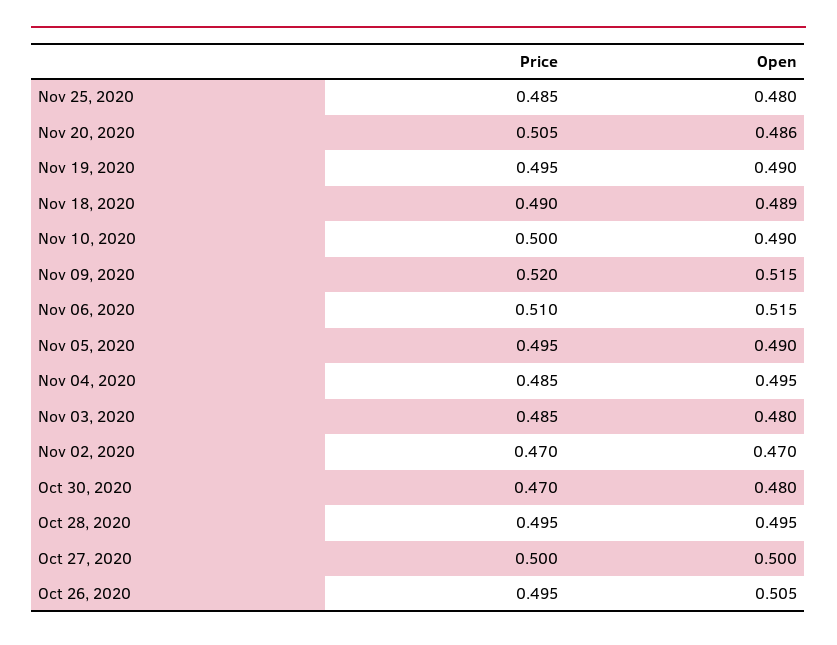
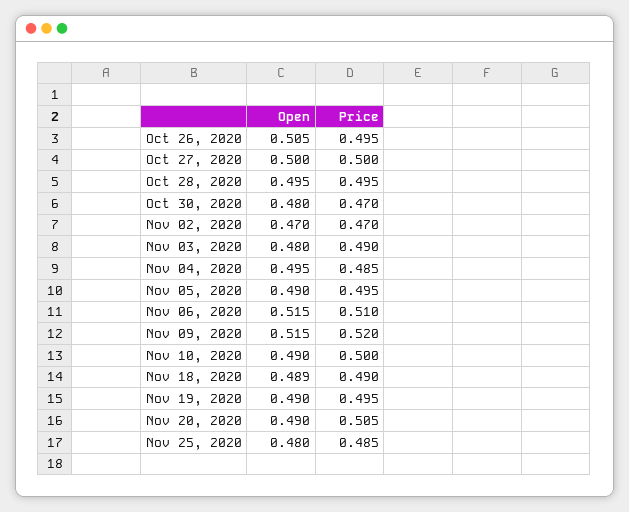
  {
    "Price": {
      "Nov 25, 2020": 0.485,
      "Nov 20, 2020": 0.505,
      "Nov 19, 2020": 0.495,
      "Nov 18, 2020": 0.49,
      "Nov 10, 2020": 0.5,
      "Nov 09, 2020": 0.52,
      "Nov 06, 2020": 0.51,
      "Nov 05, 2020": 0.495,
      "Nov 04, 2020": 0.485,
-     "Nov 03, 2020": 0.485,
+     "Nov 03, 2020": 0.49,
      "Nov 02, 2020": 0.47,
      "Oct 30, 2020": 0.47,
      "Oct 28, 2020": 0.495,
      "Oct 27, 2020": 0.5,
      "Oct 26, 2020": 0.495
    },
    "Open": {
      "Nov 25, 2020": 0.48,
-     "Nov 20, 2020": 0.486,
+     "Nov 20, 2020": 0.49,
      "Nov 19, 2020": 0.49,
      "Nov 18, 2020": 0.489,
      "Nov 10, 2020": 0.49,
      "Nov 09, 2020": 0.515,
      "Nov 06, 2020": 0.515,
      "Nov 05, 2020": 0.49,
      "Nov 04, 2020": 0.495,
      "Nov 03, 2020": 0.48,
      "Nov 02, 2020": 0.47,
      "Oct 30, 2020": 0.48,
      "Oct 28, 2020": 0.495,
      "Oct 27, 2020": 0.5,
      "Oct 26, 2020": 0.505
    }
  }

